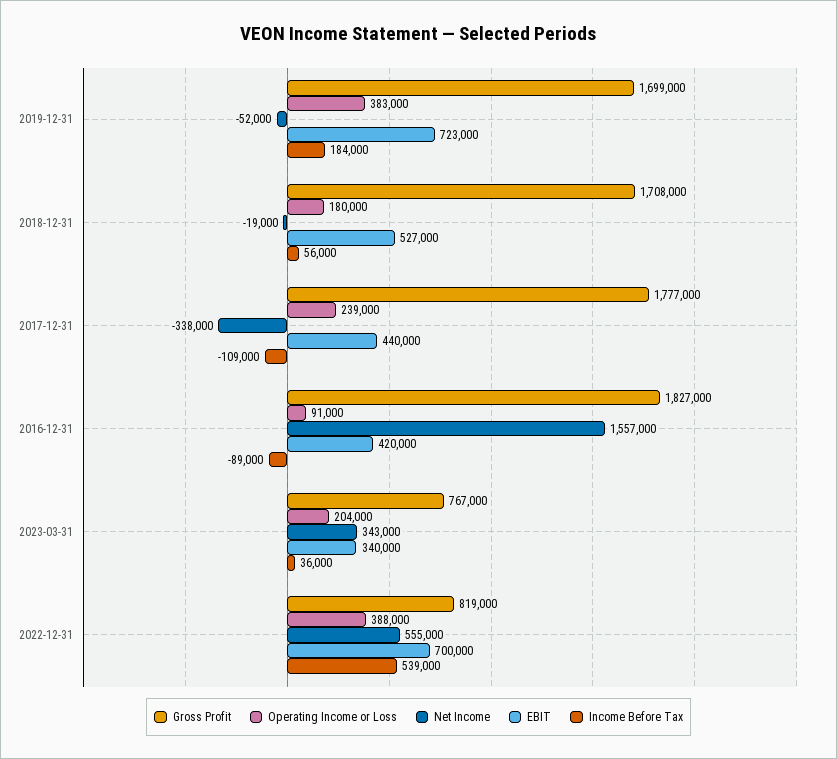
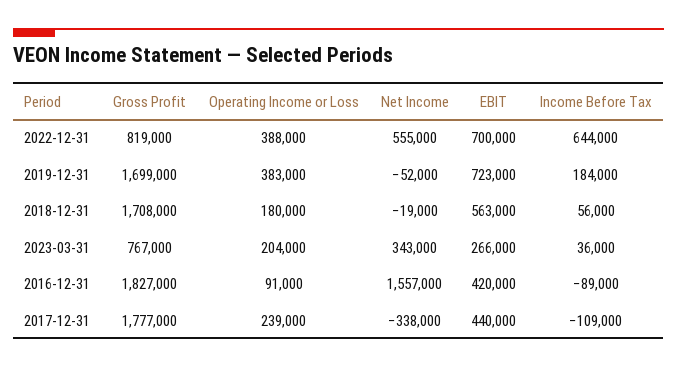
  {
    "Gross Profit": {
      "2019-12-31": 1699000,
      "2018-12-31": 1708000,
      "2017-12-31": 1777000,
      "2016-12-31": 1827000,
      "2023-03-31": 767000,
      "2022-12-31": 819000
    },
    "Operating Income or Loss": {
      "2019-12-31": 383000,
      "2018-12-31": 180000,
      "2017-12-31": 239000,
      "2016-12-31": 91000,
      "2023-03-31": 204000,
      "2022-12-31": 388000
    },
    "Net Income": {
      "2019-12-31": -52000,
      "2018-12-31": -19000,
      "2017-12-31": -338000,
      "2016-12-31": 1557000,
      "2023-03-31": 343000,
      "2022-12-31": 555000
    },
    "EBIT": {
      "2019-12-31": 723000,
-     "2018-12-31": 527000,
+     "2018-12-31": 563000,
      "2017-12-31": 440000,
      "2016-12-31": 420000,
-     "2023-03-31": 340000,
+     "2023-03-31": 266000,
      "2022-12-31": 700000
    },
    "Income Before Tax": {
      "2019-12-31": 184000,
      "2018-12-31": 56000,
      "2017-12-31": -109000,
      "2016-12-31": -89000,
      "2023-03-31": 36000,
-     "2022-12-31": 539000
+     "2022-12-31": 644000
    }
  }

